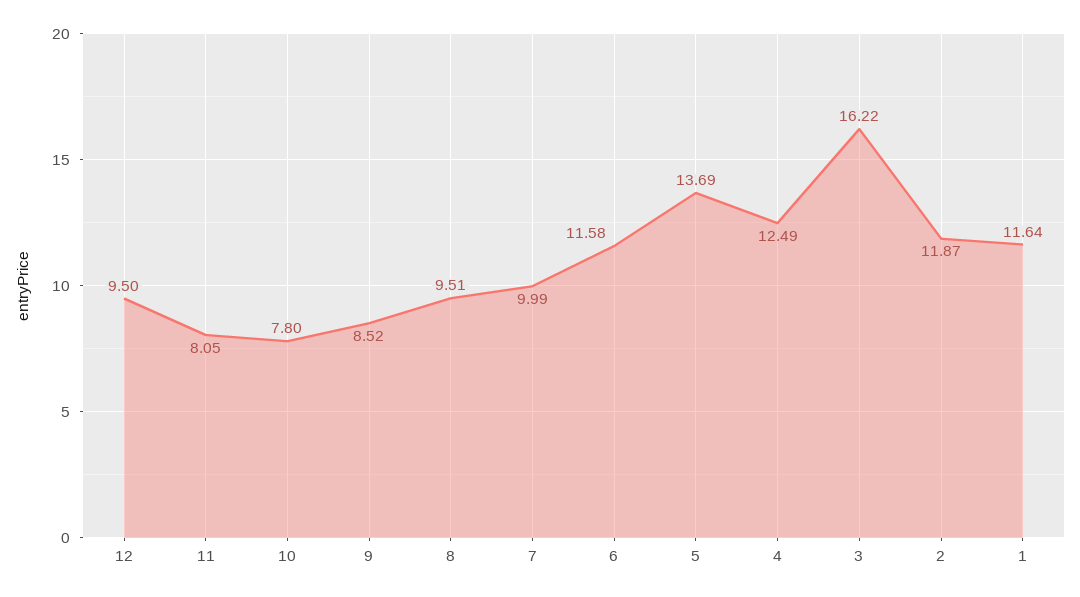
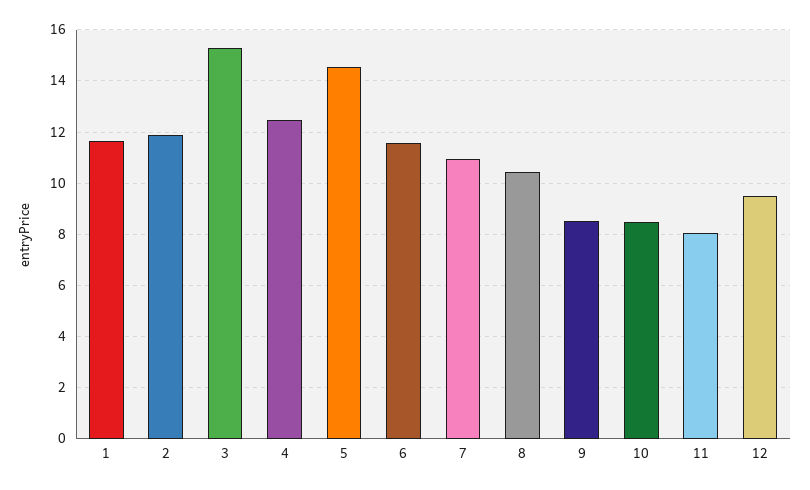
  {
    "12": 9.5,
    "11": 8.05,
-   "10": 7.8,
+   "10": 8.5,
    "9": 8.52,
-   "8": 9.51,
+   "8": 10.5,
-   "7": 9.99,
+   "7": 11,
    "6": 11.58,
-   "5": 13.69,
+   "5": 14.5,
    "4": 12.49,
-   "3": 16.22,
+   "3": 15.25,
    "2": 11.87,
    "1": 11.64
  }

